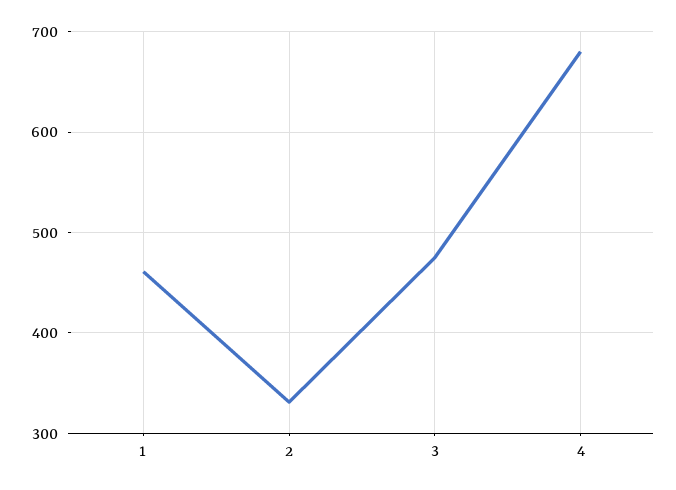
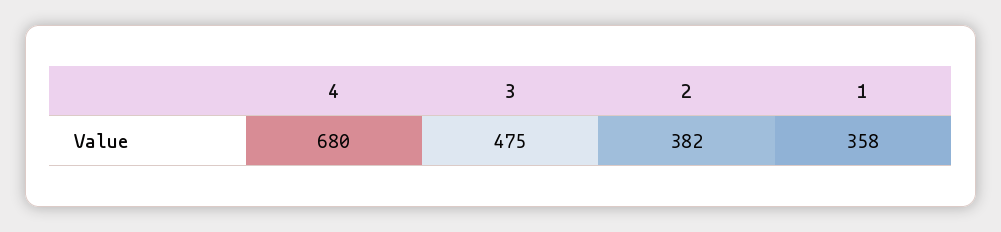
  {
-   "1": 460,
+   "1": 358,
-   "2": 330,
+   "2": 382,
    "3": 475,
    "4": 680
  }

